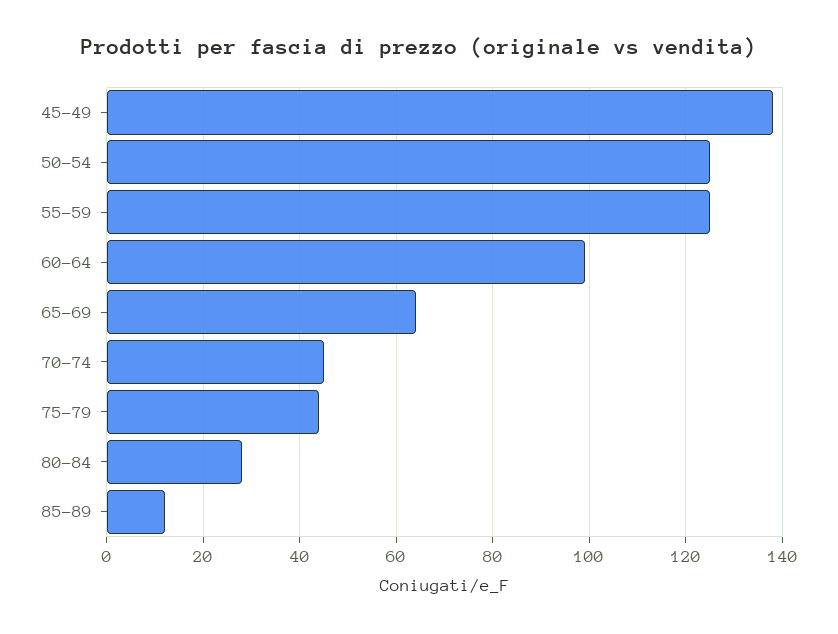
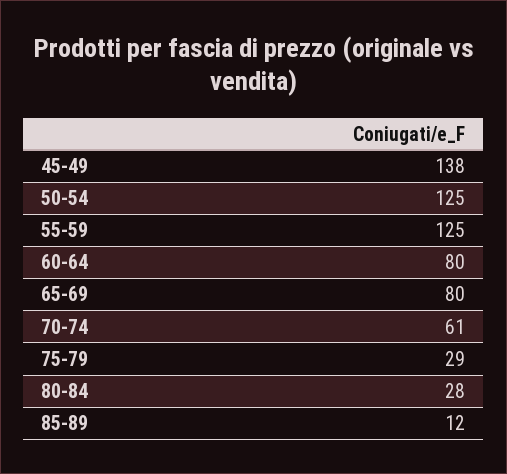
  {
    "45-49": 138,
    "50-54": 125,
    "55-59": 125,
-   "60-64": 100,
+   "60-64": 80,
-   "65-69": 65,
+   "65-69": 80,
-   "70-74": 45,
+   "70-74": 61,
-   "75-79": 45,
+   "75-79": 29,
    "80-84": 28,
    "85-89": 12
  }

